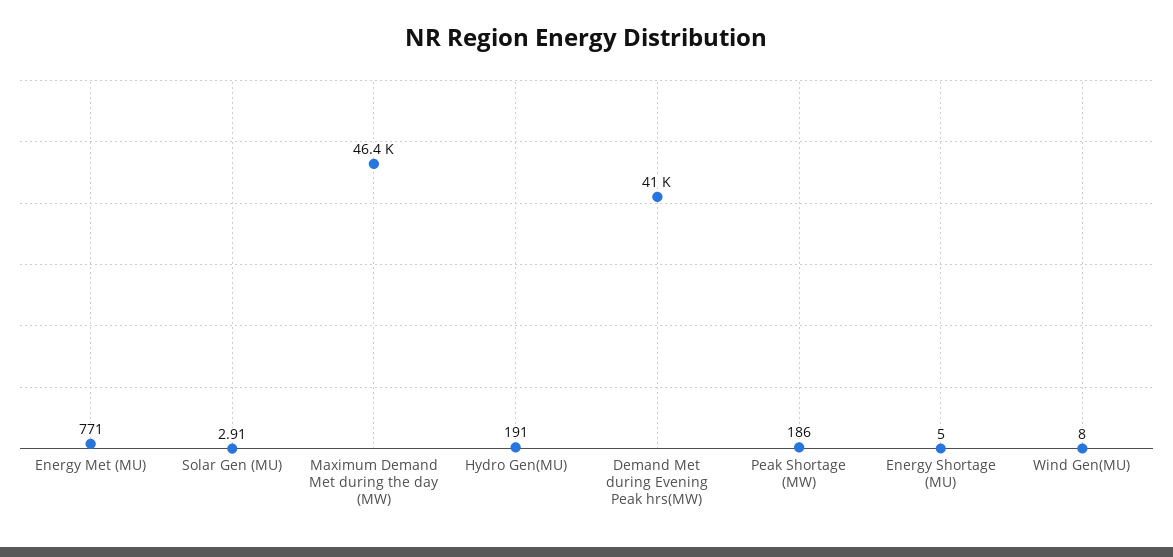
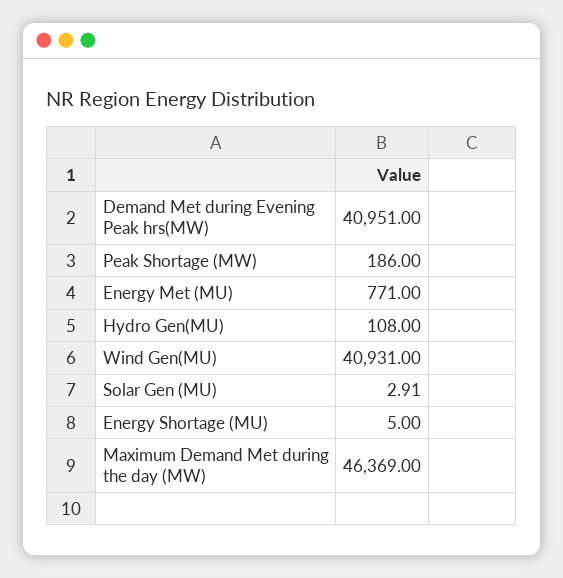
  {
    "Energy Met (MU)": 771,
    "Solar Gen (MU)": 2.91,
    "Maximum Demand Met during the day (MW)": 46369,
-   "Hydro Gen(MU)": 191,
+   "Hydro Gen(MU)": 108,
    "Demand Met during Evening Peak hrs(MW)": 40951,
    "Peak Shortage (MW)": 186,
    "Energy Shortage (MU)": 5,
-   "Wind Gen(MU)": 8
+   "Wind Gen(MU)": 40931
  }

